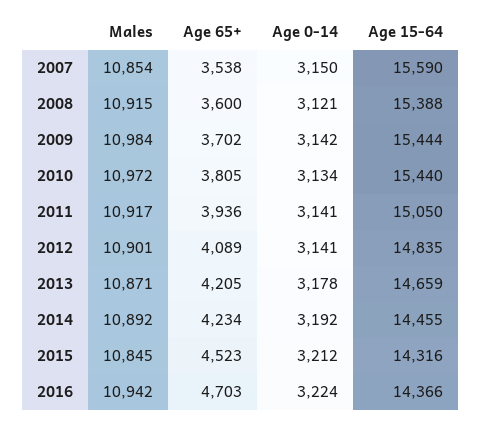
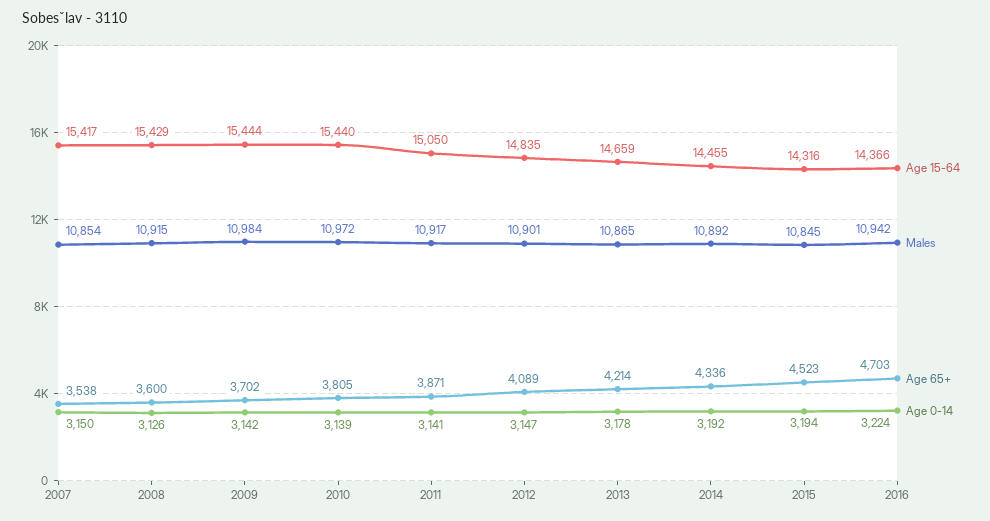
  {
    "Males": {
      "2007": 10854,
      "2008": 10915,
      "2009": 10984,
      "2010": 10972,
      "2011": 10917,
      "2012": 10901,
-     "2013": 10871,
+     "2013": 10865,
      "2014": 10892,
      "2015": 10845,
      "2016": 10942
    },
    "Age 65+": {
      "2007": 3538,
      "2008": 3600,
      "2009": 3702,
      "2010": 3805,
-     "2011": 3936,
+     "2011": 3871,
      "2012": 4089,
-     "2013": 4205,
+     "2013": 4214,
-     "2014": 4234,
+     "2014": 4336,
      "2015": 4523,
      "2016": 4703
    },
    "Age 0-14": {
      "2007": 3150,
-     "2008": 3121,
+     "2008": 3126,
      "2009": 3142,
-     "2010": 3134,
+     "2010": 3139,
      "2011": 3141,
-     "2012": 3141,
+     "2012": 3147,
      "2013": 3178,
      "2014": 3192,
-     "2015": 3212,
+     "2015": 3194,
      "2016": 3224
    },
    "Age 15-64": {
-     "2007": 15590,
+     "2007": 15417,
-     "2008": 15388,
+     "2008": 15429,
      "2009": 15444,
      "2010": 15440,
      "2011": 15050,
      "2012": 14835,
      "2013": 14659,
      "2014": 14455,
      "2015": 14316,
      "2016": 14366
    }
  }

